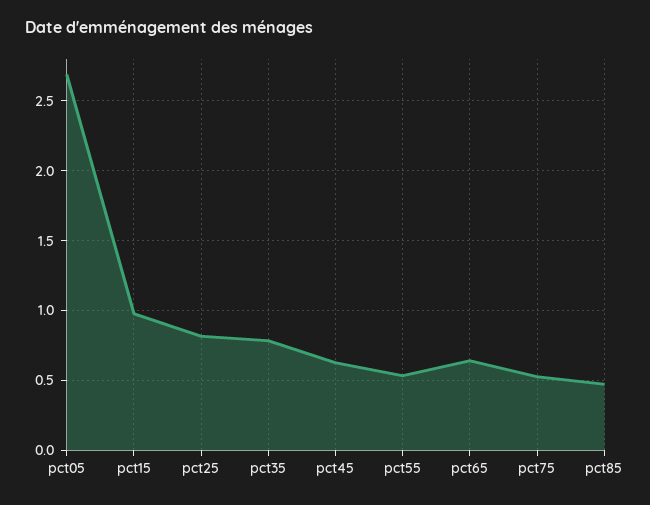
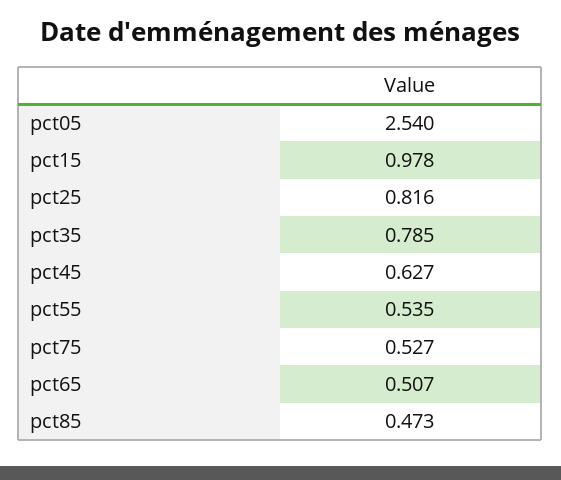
  {
-   "pct05": 2.7,
+   "pct05": 2.54,
    "pct15": 0.978,
    "pct25": 0.816,
    "pct35": 0.785,
    "pct45": 0.627,
    "pct55": 0.535,
-   "pct65": 0.65,
+   "pct65": 0.507,
    "pct75": 0.527,
    "pct85": 0.473
  }

